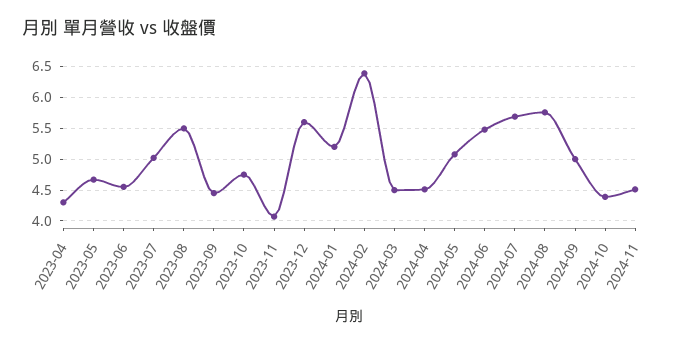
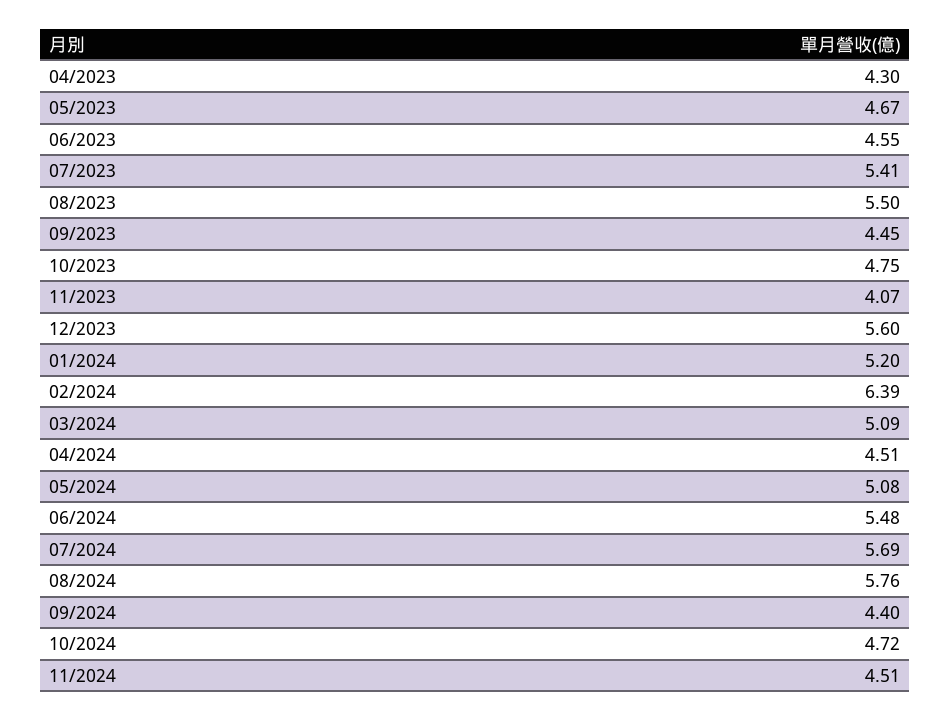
  {
    "2023-04": 4.3,
    "2023-05": 4.67,
    "2023-06": 4.55,
-   "2023-07": 5,
+   "2023-07": 5.41,
    "2023-08": 5.5,
    "2023-09": 4.45,
    "2023-10": 4.75,
    "2023-11": 4.07,
    "2023-12": 5.6,
    "2024-01": 5.2,
    "2024-02": 6.39,
-   "2024-03": 4.5,
+   "2024-03": 5.09,
    "2024-04": 4.51,
    "2024-05": 5.08,
    "2024-06": 5.48,
    "2024-07": 5.69,
    "2024-08": 5.76,
-   "2024-09": 5,
+   "2024-09": 4.4,
-   "2024-10": 4.4,
+   "2024-10": 4.72,
    "2024-11": 4.51
  }

